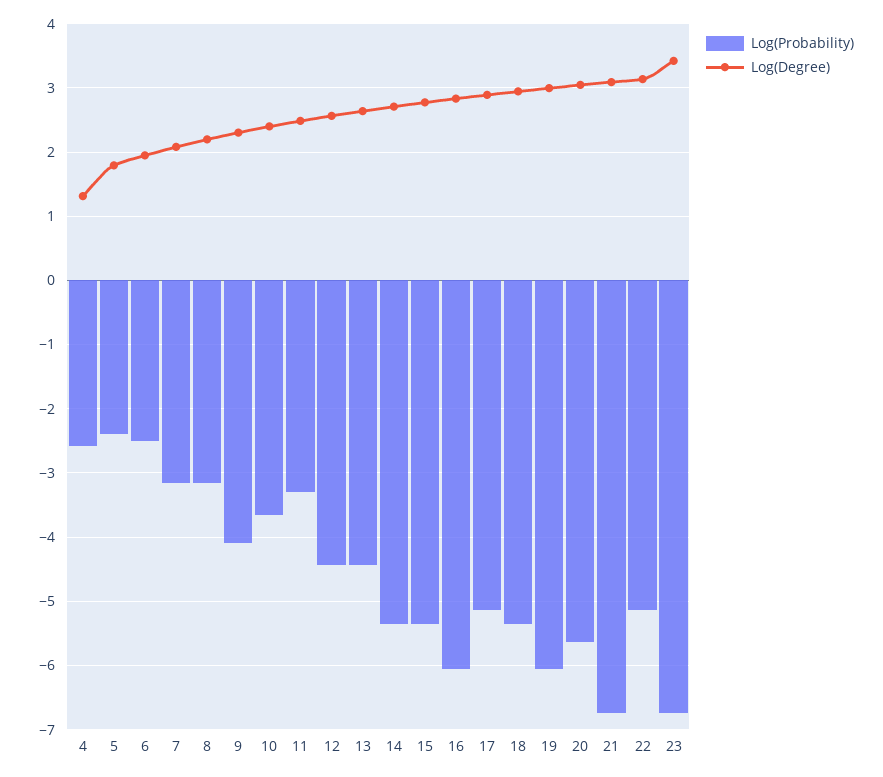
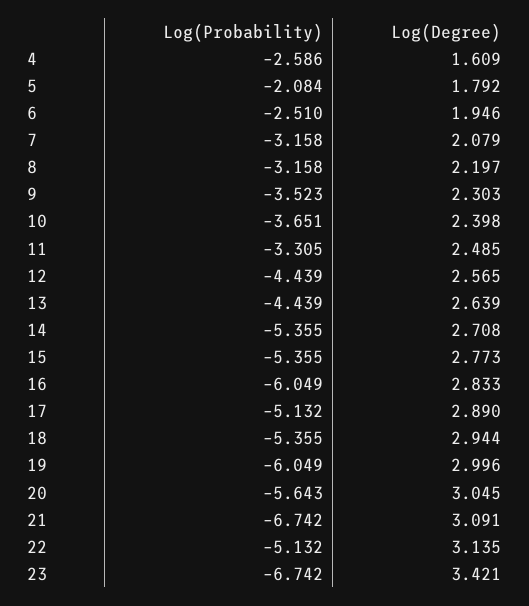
  {
    "Log(Probability)": {
      "4": -2.586,
-     "5": -2.4,
+     "5": -2.084,
      "6": -2.51,
      "7": -3.158,
      "8": -3.158,
-     "9": -4.1,
+     "9": -3.523,
      "10": -3.651,
      "11": -3.305,
      "12": -4.439,
      "13": -4.439,
      "14": -5.355,
      "15": -5.355,
      "16": -6.049,
      "17": -5.132,
      "18": -5.355,
      "19": -6.049,
      "20": -5.643,
      "21": -6.742,
      "22": -5.132,
      "23": -6.742
    },
    "Log(Degree)": {
-     "4": 1.3,
+     "4": 1.609,
      "5": 1.792,
      "6": 1.946,
      "7": 2.079,
      "8": 2.197,
      "9": 2.303,
      "10": 2.398,
      "11": 2.485,
      "12": 2.565,
      "13": 2.639,
      "14": 2.708,
      "15": 2.773,
      "16": 2.833,
      "17": 2.89,
      "18": 2.944,
      "19": 2.996,
      "20": 3.045,
      "21": 3.091,
      "22": 3.135,
      "23": 3.421
    }
  }

